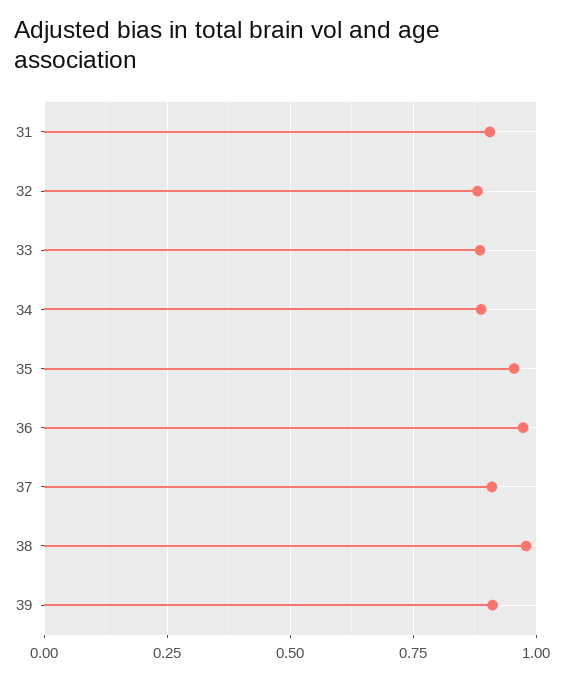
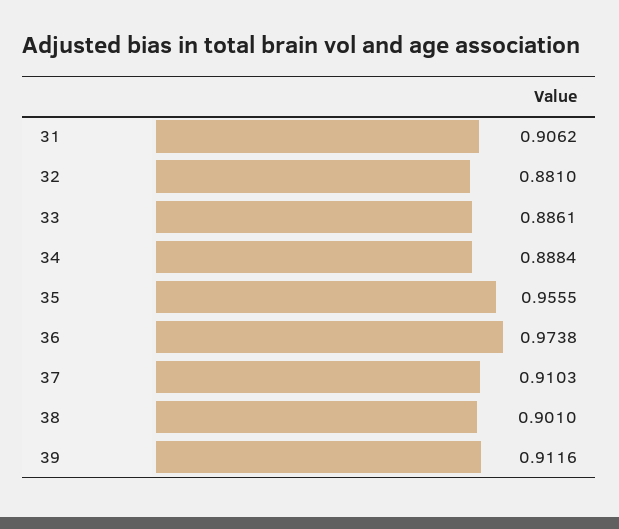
  {
    "31": 0.9062,
    "32": 0.881,
    "33": 0.8861,
    "34": 0.8884,
    "35": 0.9555,
    "36": 0.9738,
    "37": 0.9103,
-   "38": 0.975,
+   "38": 0.901,
    "39": 0.9116
  }

